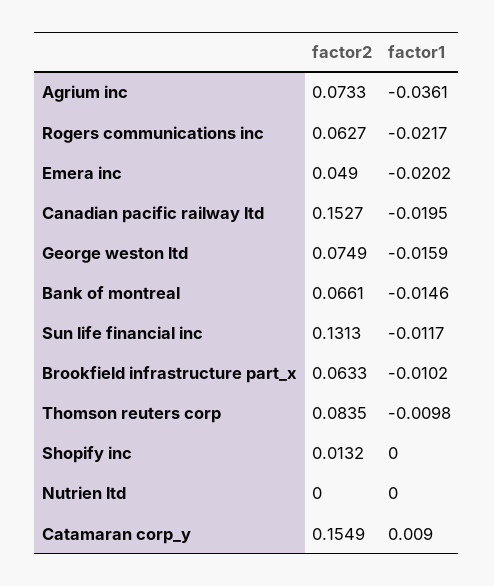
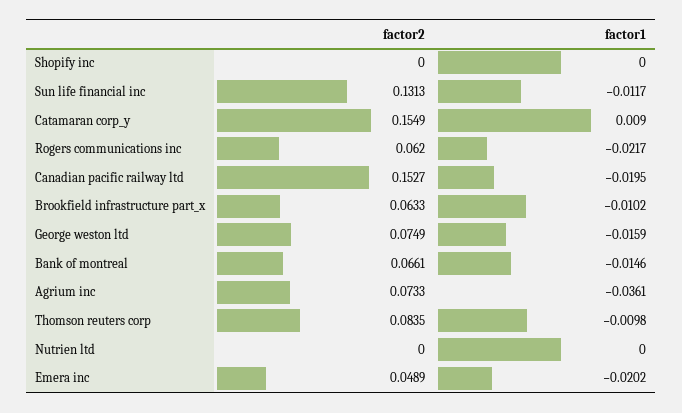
  {
    "factor2": {
      "Agrium inc": 0.0733,
-     "Rogers communications inc": 0.0627,
+     "Rogers communications inc": 0.062,
-     "Emera inc": 0.049,
+     "Emera inc": 0.0489,
      "Canadian pacific railway ltd": 0.1527,
      "George weston ltd": 0.0749,
      "Bank of montreal": 0.0661,
      "Sun life financial inc": 0.1313,
      "Brookfield infrastructure part_x": 0.0633,
      "Thomson reuters corp": 0.0835,
-     "Shopify inc": 0.0132,
+     "Shopify inc": 0,
      "Nutrien ltd": 0,
      "Catamaran corp_y": 0.1549
    },
    "factor1": {
      "Agrium inc": -0.0361,
      "Rogers communications inc": -0.0217,
      "Emera inc": -0.0202,
      "Canadian pacific railway ltd": -0.0195,
      "George weston ltd": -0.0159,
      "Bank of montreal": -0.0146,
      "Sun life financial inc": -0.0117,
      "Brookfield infrastructure part_x": -0.0102,
      "Thomson reuters corp": -0.0098,
      "Shopify inc": 0,
      "Nutrien ltd": 0,
      "Catamaran corp_y": 0.009
    }
  }

